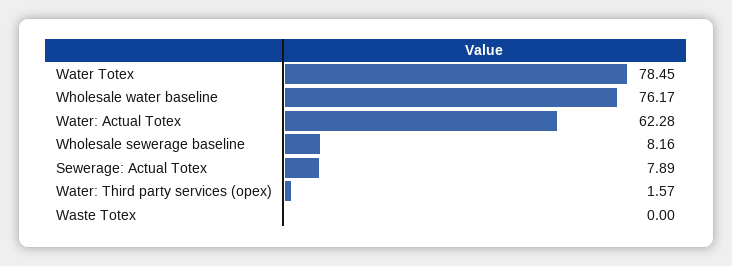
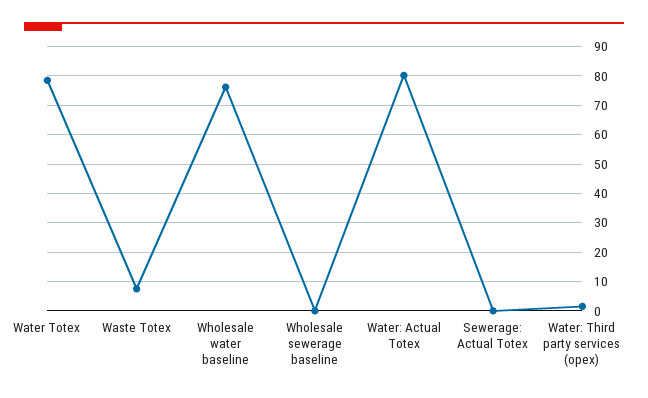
  {
    "Water Totex": 78.45,
    "Wholesale water baseline": 76.17,
-   "Water: Actual Totex": 62.28,
+   "Water: Actual Totex": 80,
-   "Wholesale sewerage baseline": 8.16,
+   "Wholesale sewerage baseline": 0,
-   "Sewerage: Actual Totex": 7.89,
+   "Sewerage: Actual Totex": 0,
    "Water: Third party services (opex)": 1.57,
-   "Waste Totex": 0
+   "Waste Totex": 7.5
  }

